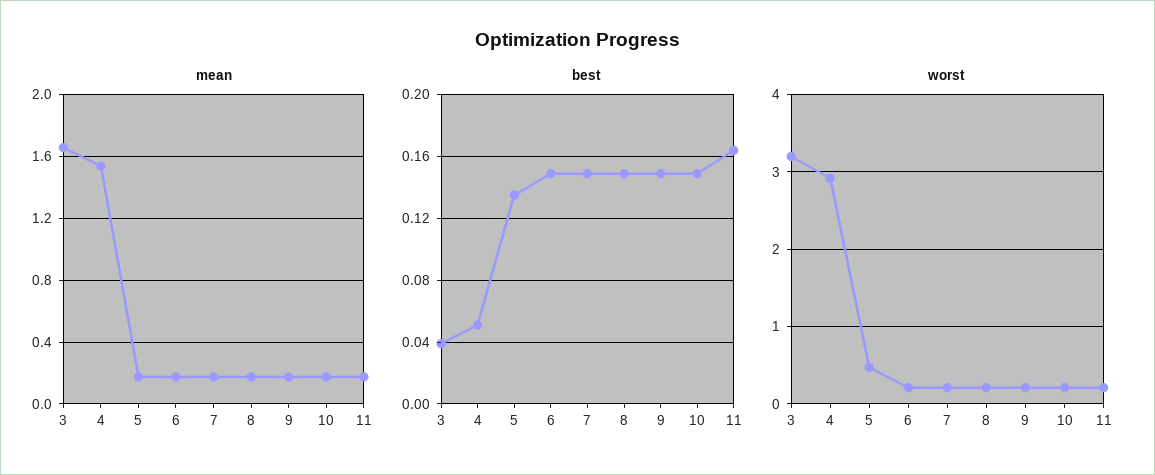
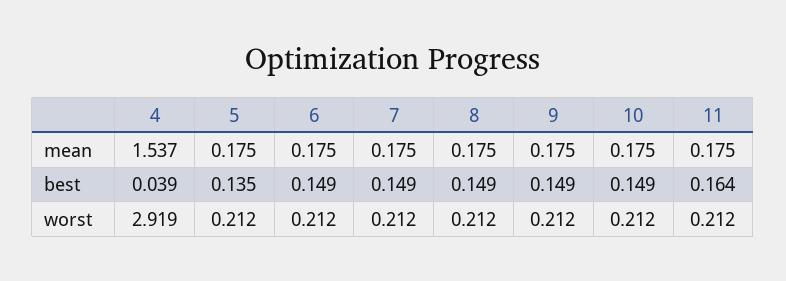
  {
    "mean": {
-     "3": 1.65,
      "4": 1.537,
      "5": 0.175,
      "6": 0.175,
      "7": 0.175,
      "8": 0.175,
      "9": 0.175,
      "10": 0.175,
      "11": 0.175
    },
    "best": {
-     "3": 0.04,
-     "4": 0.05,
+     "4": 0.039,
      "5": 0.135,
      "6": 0.149,
      "7": 0.149,
      "8": 0.149,
      "9": 0.149,
      "10": 0.149,
      "11": 0.164
    },
    "worst": {
-     "3": 3.2,
      "4": 2.919,
-     "5": 0.5,
+     "5": 0.212,
      "6": 0.212,
      "7": 0.212,
      "8": 0.212,
      "9": 0.212,
      "10": 0.212,
      "11": 0.212
    }
  }

